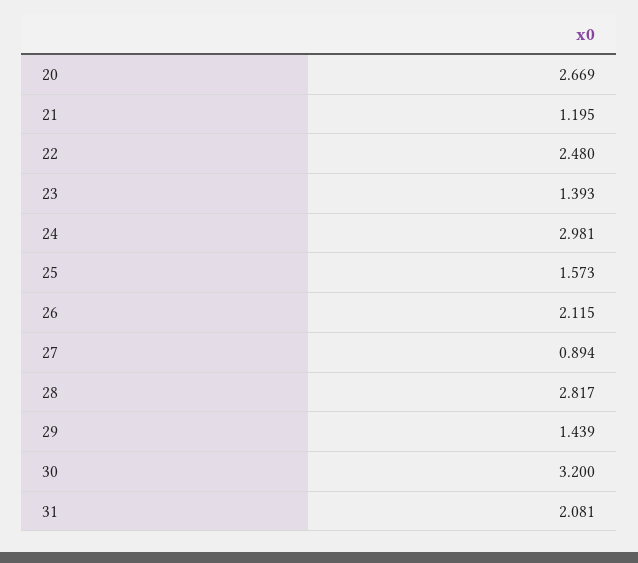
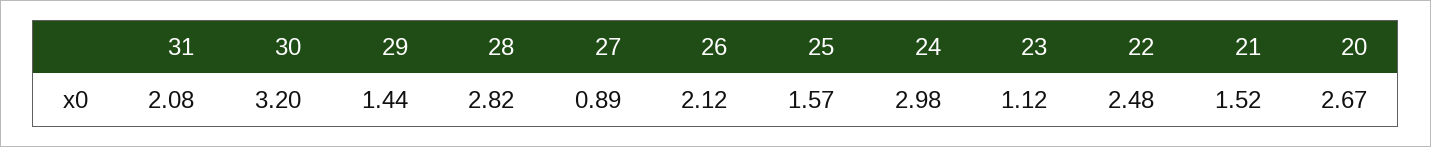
  {
    "20": 2.669,
-   "21": 1.195,
+   "21": 1.52,
    "22": 2.48,
-   "23": 1.393,
+   "23": 1.12,
    "24": 2.981,
    "25": 1.573,
    "26": 2.115,
    "27": 0.894,
    "28": 2.817,
    "29": 1.439,
    "30": 3.2,
    "31": 2.081
  }

